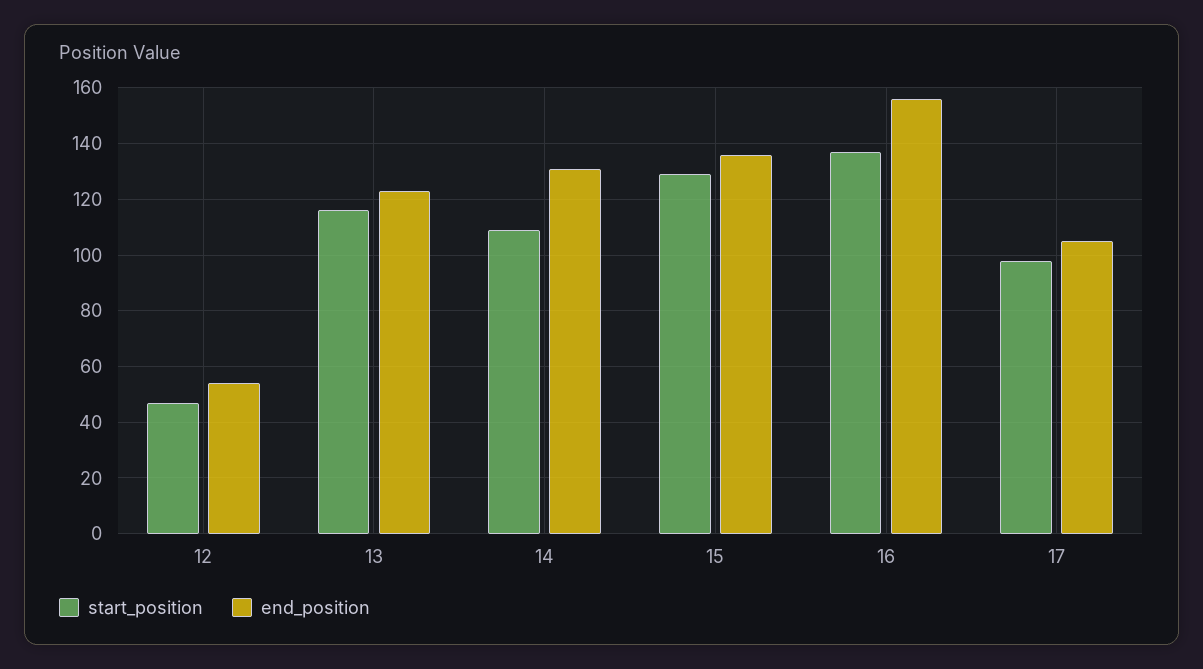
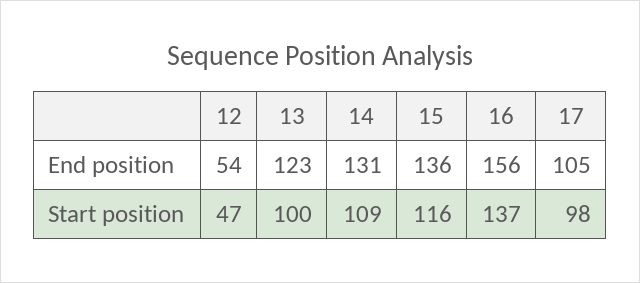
  {
    "start_position": {
      "12": 47,
-     "13": 115,
+     "13": 100,
      "14": 109,
-     "15": 130,
+     "15": 116,
      "16": 137,
      "17": 98
    },
    "end_position": {
      "12": 54,
      "13": 123,
      "14": 131,
      "15": 136,
      "16": 156,
      "17": 105
    }
  }

